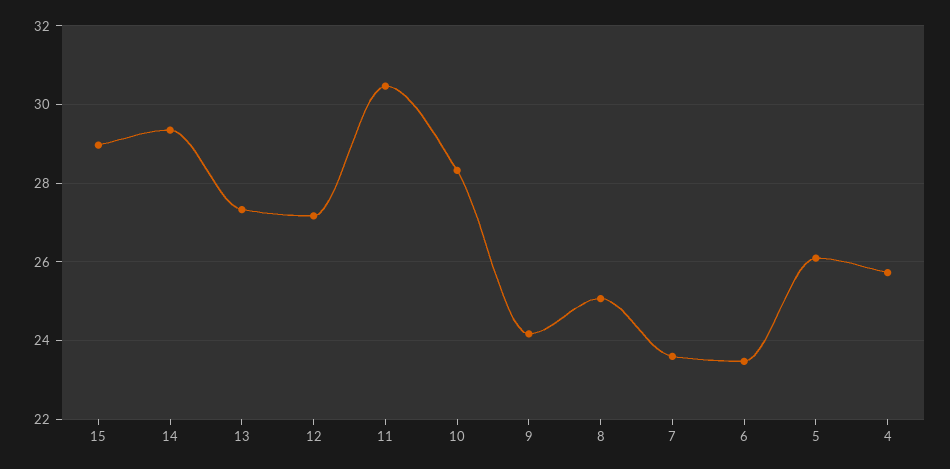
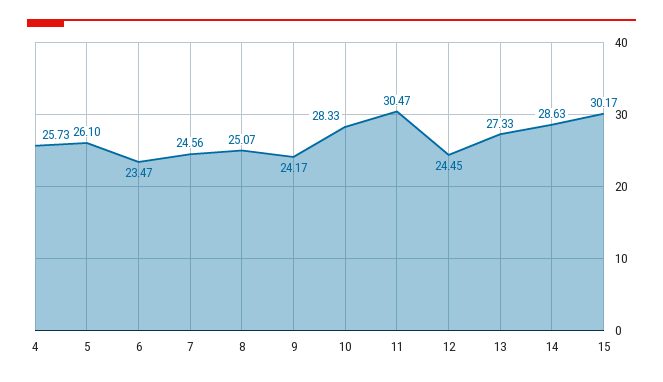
  {
-   "15": 29,
+   "15": 30.17,
-   "14": 29.4,
+   "14": 28.63,
    "13": 27.33,
-   "12": 27.2,
+   "12": 24.45,
    "11": 30.47,
    "10": 28.33,
    "9": 24.17,
    "8": 25.07,
-   "7": 23.6,
+   "7": 24.56,
    "6": 23.47,
    "5": 26.1,
    "4": 25.73
  }

